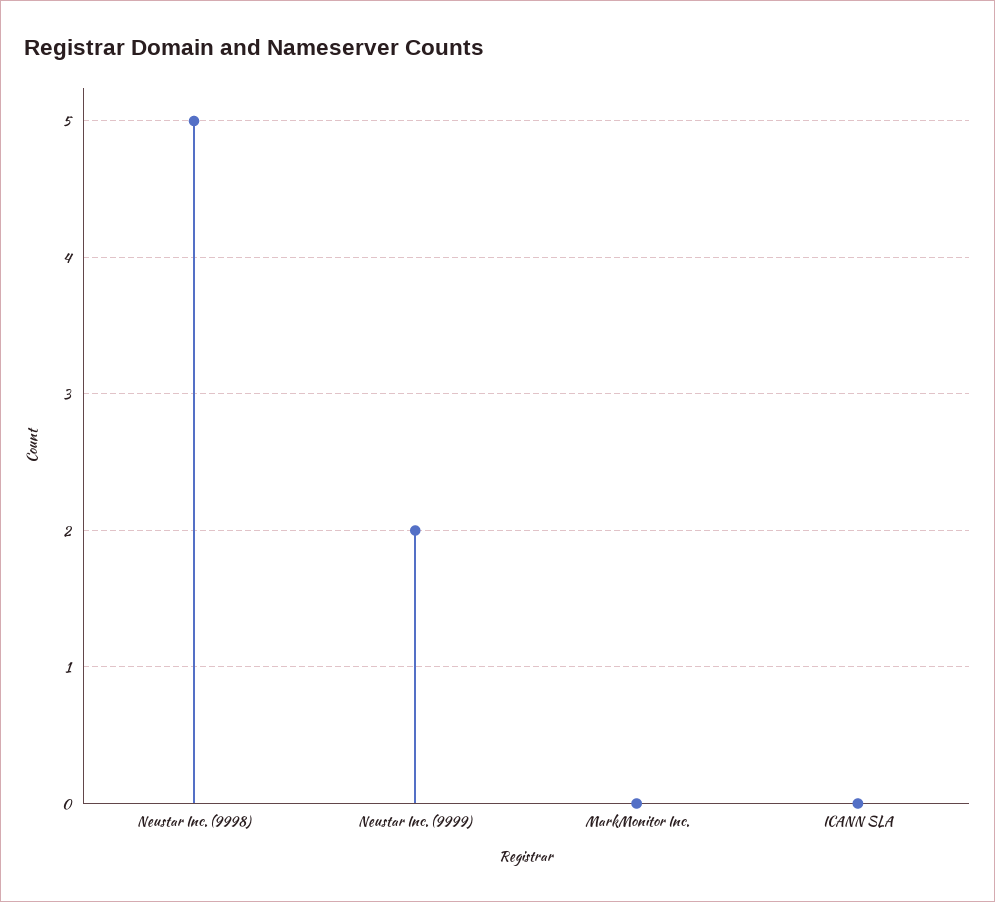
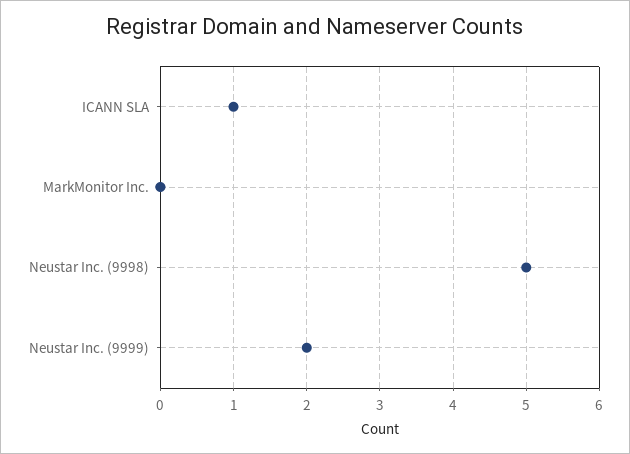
  {
    "Neustar Inc. (9998)": 5,
    "Neustar Inc. (9999)": 2,
    "MarkMonitor Inc.": 0,
-   "ICANN SLA": 0
+   "ICANN SLA": 1
  }

